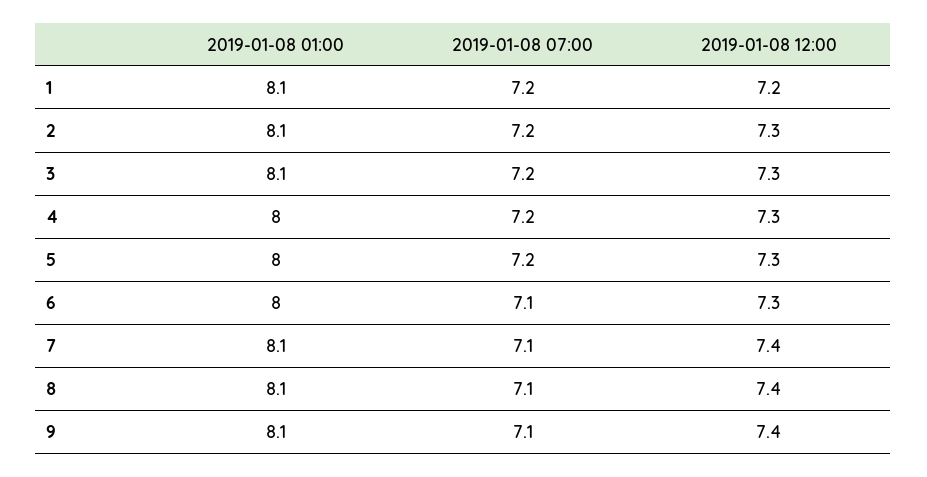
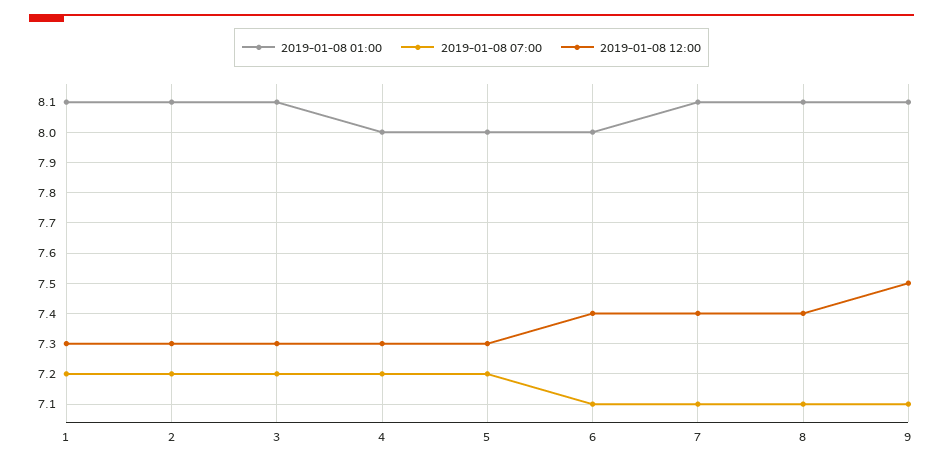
  {
    "2019-01-08 01:00": {
      "1": 8.1,
      "2": 8.1,
      "3": 8.1,
      "4": 8,
      "5": 8,
      "6": 8,
      "7": 8.1,
      "8": 8.1,
      "9": 8.1
    },
    "2019-01-08 07:00": {
      "1": 7.2,
      "2": 7.2,
      "3": 7.2,
      "4": 7.2,
      "5": 7.2,
      "6": 7.1,
      "7": 7.1,
      "8": 7.1,
      "9": 7.1
    },
    "2019-01-08 12:00": {
-     "1": 7.2,
+     "1": 7.3,
      "2": 7.3,
      "3": 7.3,
      "4": 7.3,
      "5": 7.3,
-     "6": 7.3,
+     "6": 7.4,
      "7": 7.4,
      "8": 7.4,
-     "9": 7.4
+     "9": 7.5
    }
  }

